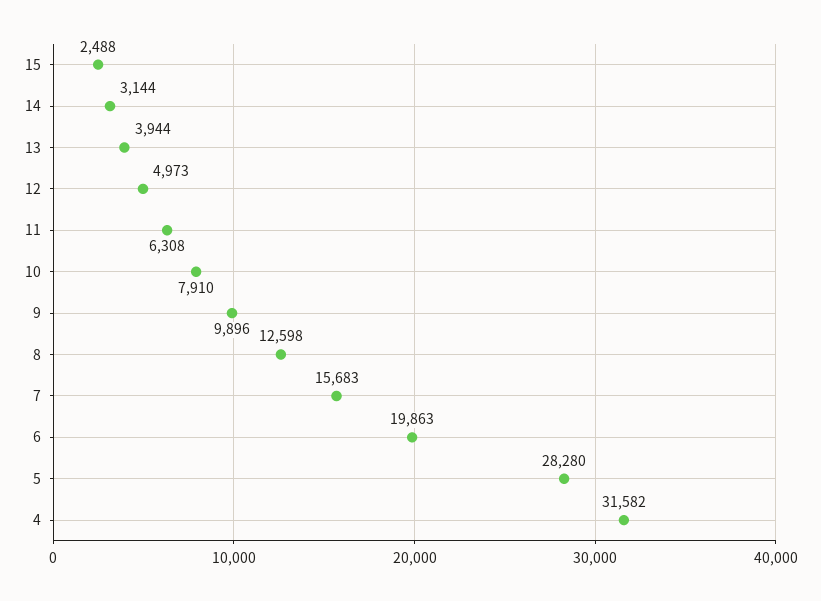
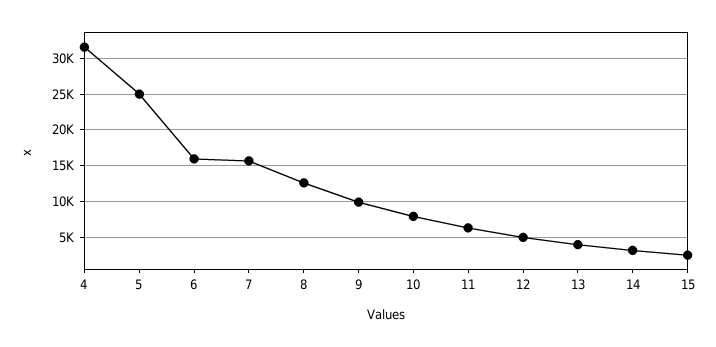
  {
    "15": 2488,
    "14": 3144,
    "13": 3944,
    "12": 4973,
    "11": 6308,
    "10": 7910,
    "9": 9896,
    "8": 12598,
    "7": 15683,
-   "6": 19863,
+   "6": 16000,
-   "5": 28280,
+   "5": 25000,
    "4": 31582
  }

